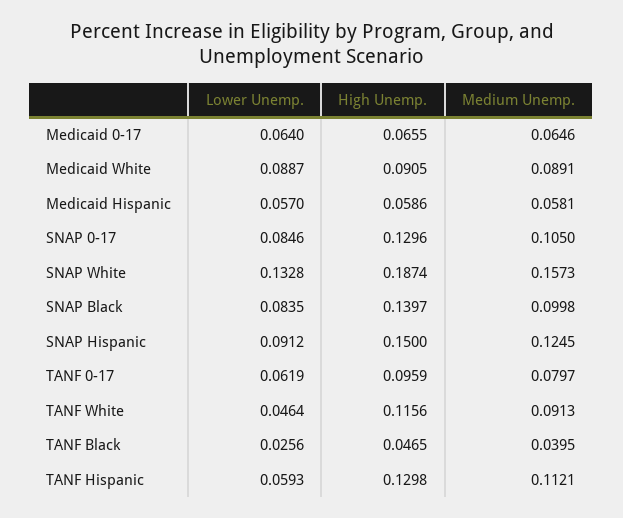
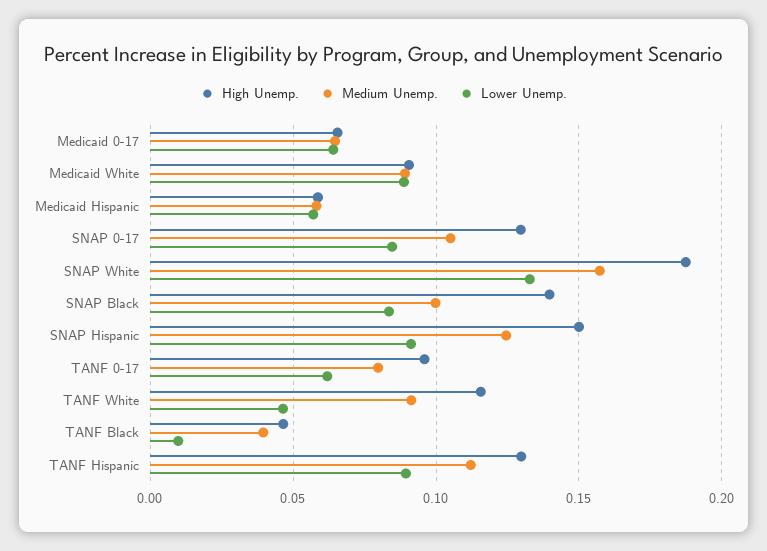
  {
    "Lower Unemp.": {
      "Medicaid 0-17": 0.064,
      "Medicaid White": 0.0887,
      "Medicaid Hispanic": 0.057,
      "SNAP 0-17": 0.0846,
      "SNAP White": 0.1328,
      "SNAP Black": 0.0835,
      "SNAP Hispanic": 0.0912,
      "TANF 0-17": 0.0619,
      "TANF White": 0.0464,
-     "TANF Black": 0.0256,
+     "TANF Black": 0.01,
-     "TANF Hispanic": 0.0593
+     "TANF Hispanic": 0.09
    },
    "High Unemp.": {
      "Medicaid 0-17": 0.0655,
      "Medicaid White": 0.0905,
      "Medicaid Hispanic": 0.0586,
      "SNAP 0-17": 0.1296,
      "SNAP White": 0.1874,
      "SNAP Black": 0.1397,
      "SNAP Hispanic": 0.15,
      "TANF 0-17": 0.0959,
      "TANF White": 0.1156,
      "TANF Black": 0.0465,
      "TANF Hispanic": 0.1298
    },
    "Medium Unemp.": {
      "Medicaid 0-17": 0.0646,
      "Medicaid White": 0.0891,
      "Medicaid Hispanic": 0.0581,
      "SNAP 0-17": 0.105,
      "SNAP White": 0.1573,
      "SNAP Black": 0.0998,
      "SNAP Hispanic": 0.1245,
      "TANF 0-17": 0.0797,
      "TANF White": 0.0913,
      "TANF Black": 0.0395,
      "TANF Hispanic": 0.1121
    }
  }

